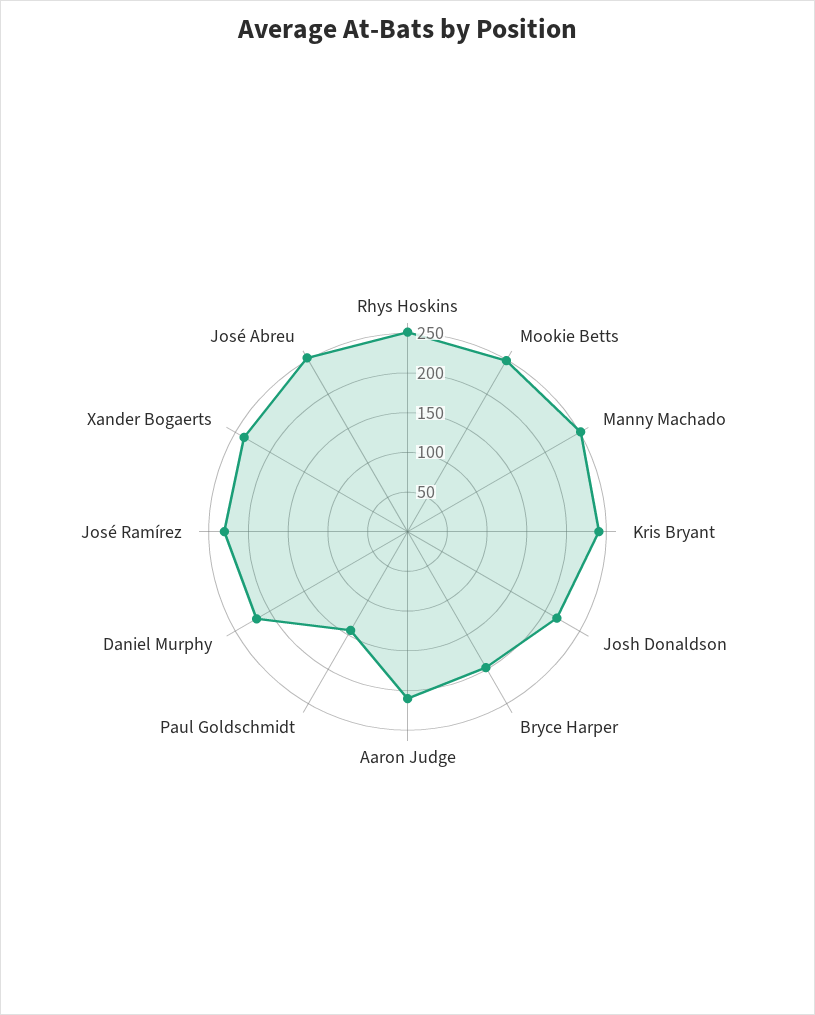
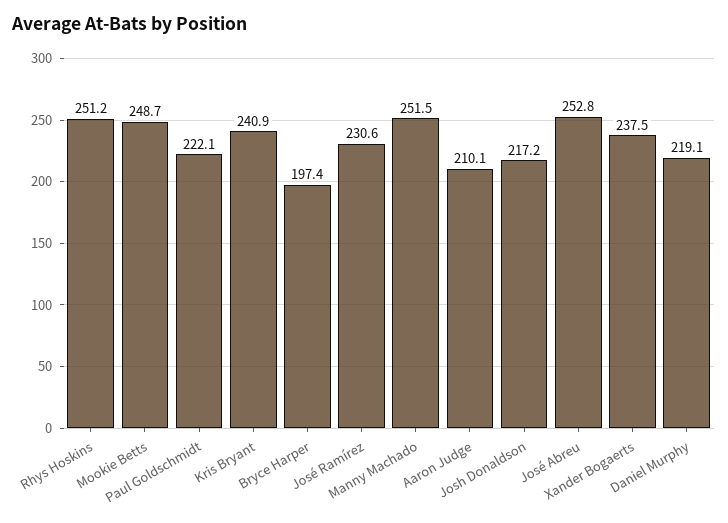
  {
    "Rhys Hoskins": 251.2,
    "Mookie Betts": 248.7,
    "Manny Machado": 251.5,
    "Kris Bryant": 240.9,
    "Josh Donaldson": 217.2,
    "Bryce Harper": 197.4,
    "Aaron Judge": 210.1,
-   "Paul Goldschmidt": 150,
+   "Paul Goldschmidt": 222.1,
    "Daniel Murphy": 219.1,
    "José Ramírez": 230.6,
    "Xander Bogaerts": 237.5,
    "José Abreu": 252.8
  }

